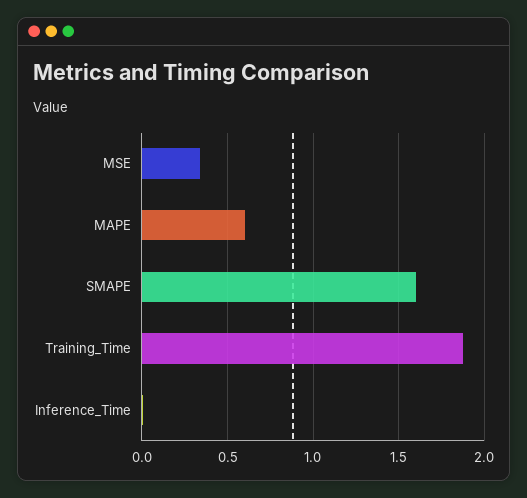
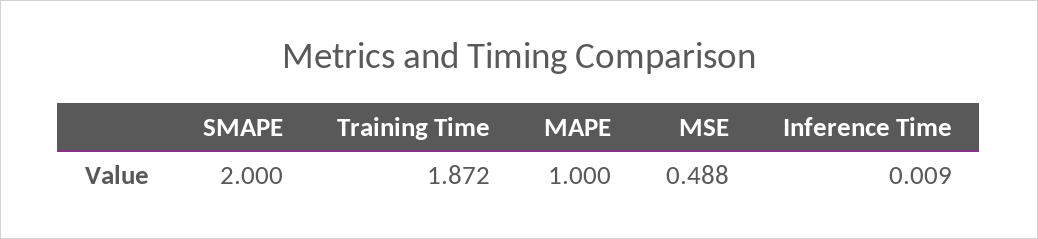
  {
-   "MSE": 0.35,
+   "MSE": 0.488,
-   "MAPE": 0.6,
+   "MAPE": 1,
-   "SMAPE": 1.6,
+   "SMAPE": 2,
    "Training_Time": 1.872,
    "Inference_Time": 0.009
  }

